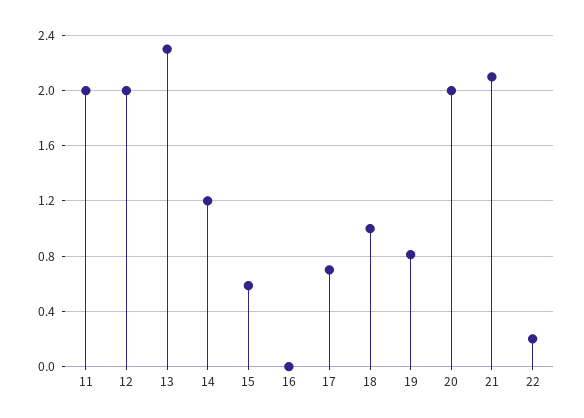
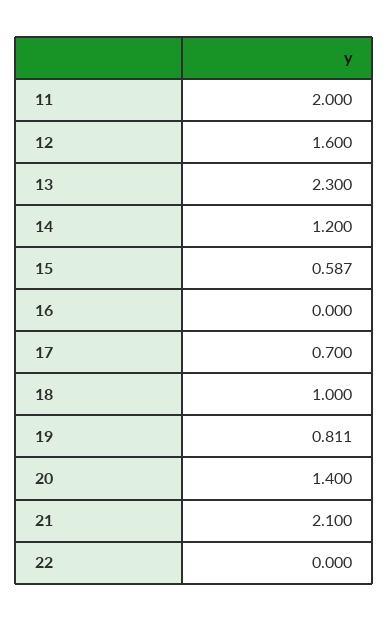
  {
    "11": 2,
-   "12": 2,
+   "12": 1.6,
    "13": 2.3,
    "14": 1.2,
    "15": 0.587,
    "16": 0,
    "17": 0.7,
    "18": 1,
    "19": 0.811,
-   "20": 2,
+   "20": 1.4,
    "21": 2.1,
-   "22": 0.2
+   "22": 0
  }

